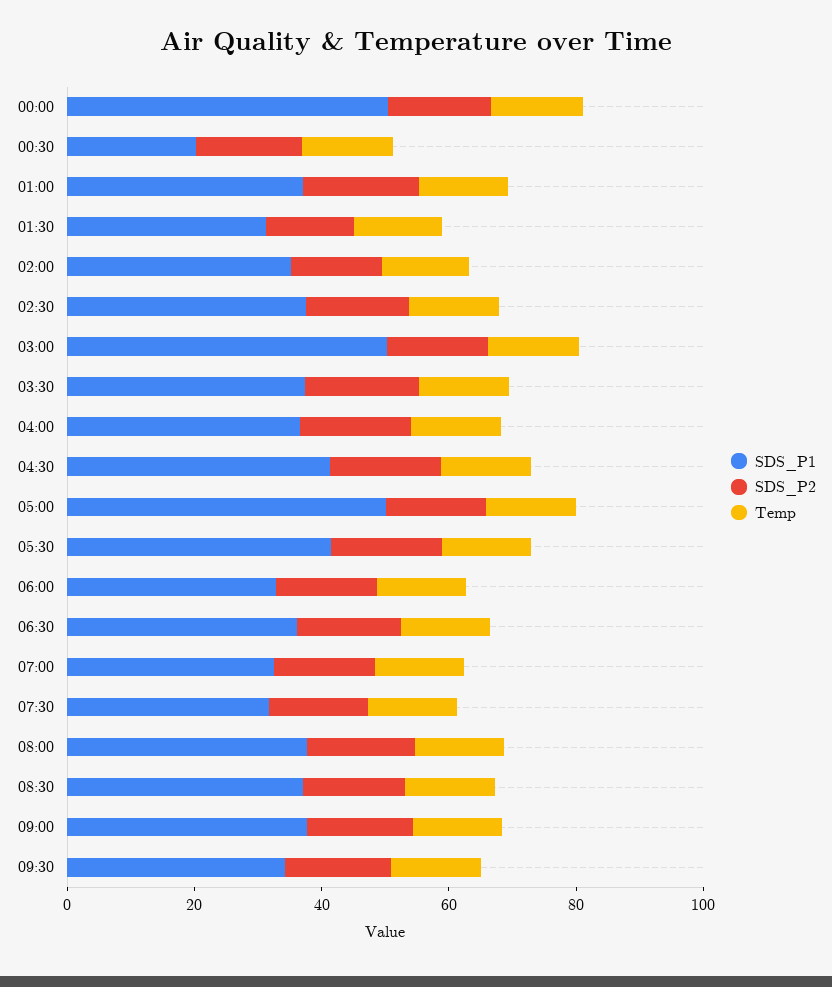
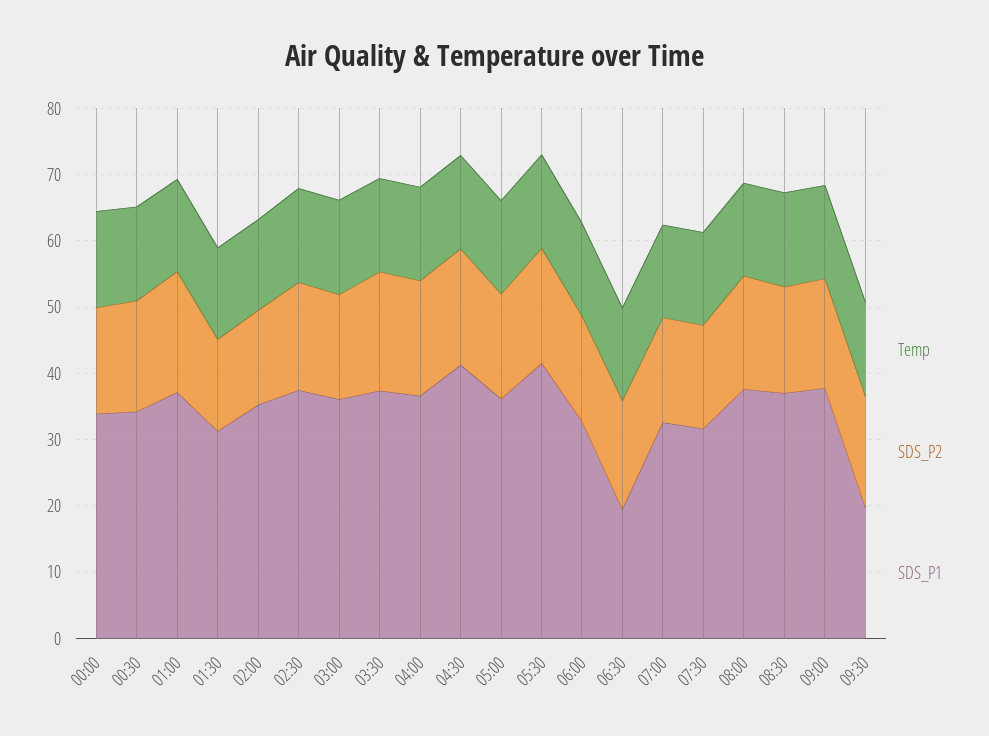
  {
    "SDS_P1": {
-     "00:00": 50,
+     "00:00": 34,
-     "00:30": 20,
+     "00:30": 34,
      "01:00": 38,
      "01:30": 32,
      "02:00": 36,
      "02:30": 38,
-     "03:00": 50,
+     "03:00": 36,
      "03:30": 38,
      "04:00": 36,
      "04:30": 42,
-     "05:00": 50,
+     "05:00": 36,
      "05:30": 42,
      "06:00": 32,
-     "06:30": 35,
+     "06:30": 20,
      "07:00": 32,
      "07:30": 32,
      "08:00": 38,
      "08:30": 38,
      "09:00": 38,
-     "09:30": 35
+     "09:30": 20
    },
    "SDS_P2": {
      "00:00": 16,
      "00:30": 16,
      "01:00": 18,
      "01:30": 14,
      "02:00": 14,
      "02:30": 16,
      "03:00": 16,
      "03:30": 18,
      "04:00": 18,
      "04:30": 18,
      "05:00": 16,
      "05:30": 18,
      "06:00": 16,
      "06:30": 16,
      "07:00": 16,
      "07:30": 16,
      "08:00": 18,
      "08:30": 16,
      "09:00": 16,
      "09:30": 16
    },
    "Temp": {
      "00:00": 14,
      "00:30": 14,
      "01:00": 14,
      "01:30": 14,
      "02:00": 14,
      "02:30": 14,
      "03:00": 14,
      "03:30": 14,
      "04:00": 14,
      "04:30": 14,
      "05:00": 14,
      "05:30": 14,
      "06:00": 14,
      "06:30": 14,
      "07:00": 14,
      "07:30": 14,
      "08:00": 14,
      "08:30": 14,
      "09:00": 14,
      "09:30": 14
    }
  }

